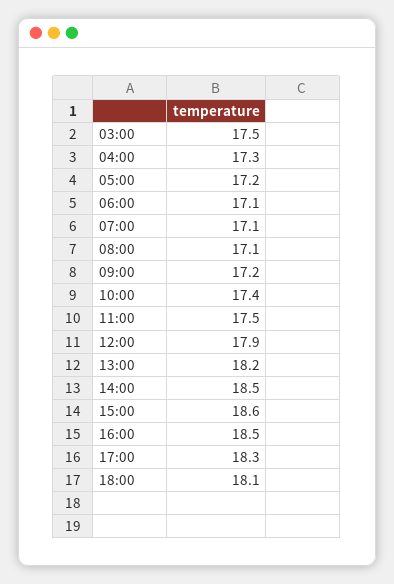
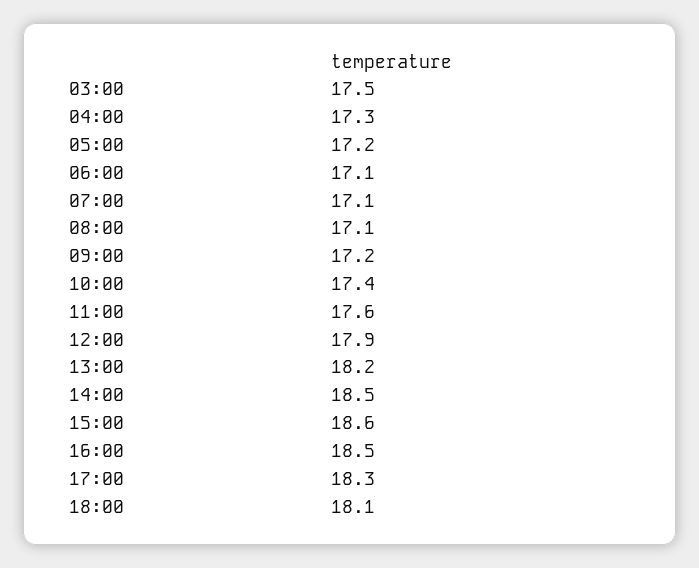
  {
    "03:00": 17.5,
    "04:00": 17.3,
    "05:00": 17.2,
    "06:00": 17.1,
    "07:00": 17.1,
    "08:00": 17.1,
    "09:00": 17.2,
    "10:00": 17.4,
-   "11:00": 17.5,
+   "11:00": 17.6,
    "12:00": 17.9,
    "13:00": 18.2,
    "14:00": 18.5,
    "15:00": 18.6,
    "16:00": 18.5,
    "17:00": 18.3,
    "18:00": 18.1
  }

